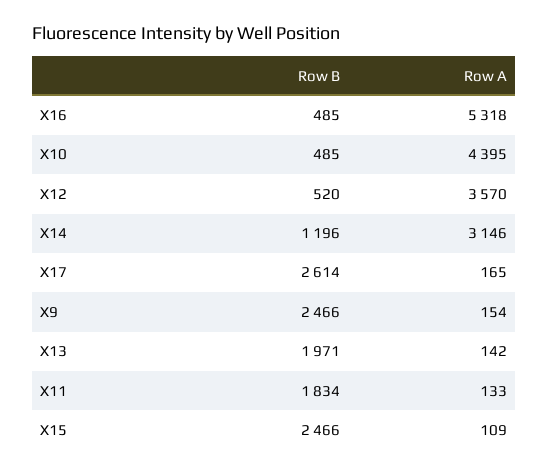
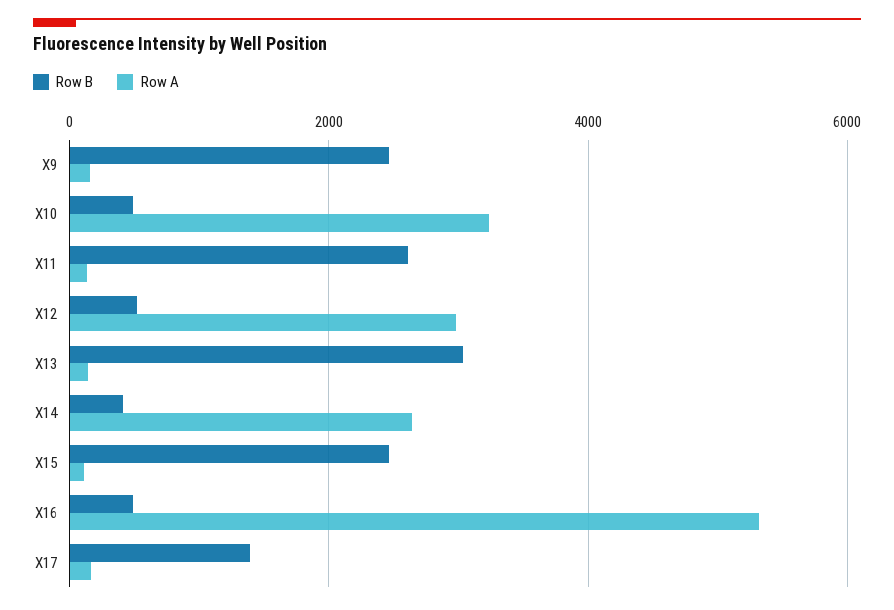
  {
    "Row B": {
      "X16": 485,
      "X10": 485,
      "X12": 520,
-     "X14": 1196,
+     "X14": 400,
-     "X17": 2614,
+     "X17": 1400,
      "X9": 2466,
-     "X13": 1971,
+     "X13": 3000,
-     "X11": 1834,
+     "X11": 2600,
      "X15": 2466
    },
    "Row A": {
      "X16": 5318,
-     "X10": 4395,
+     "X10": 3200,
-     "X12": 3570,
+     "X12": 3000,
-     "X14": 3146,
+     "X14": 2600,
      "X17": 165,
      "X9": 154,
      "X13": 142,
      "X11": 133,
      "X15": 109
    }
  }

